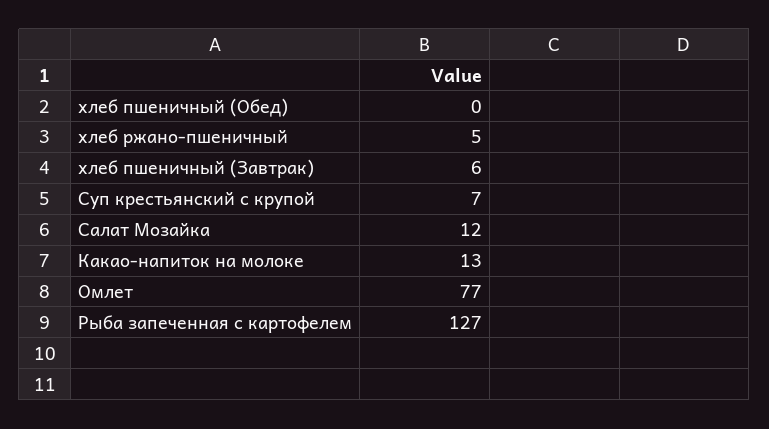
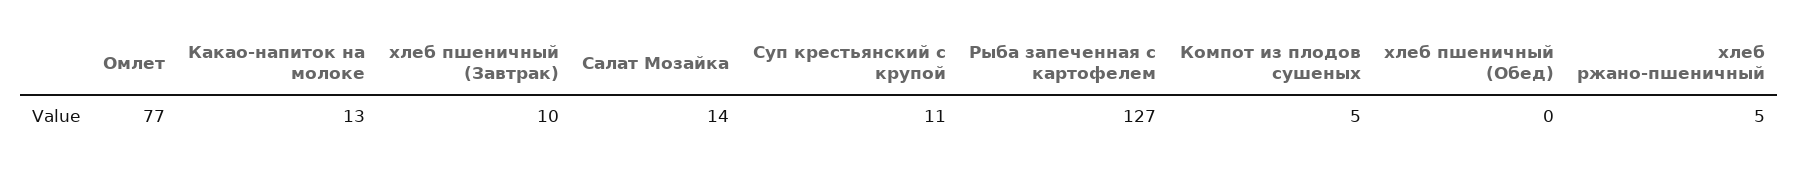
  {
    "хлеб пшеничный (Обед)": 0,
    "хлеб ржано-пшеничный": 5,
-   "хлеб пшеничный (Завтрак)": 6,
+   "хлеб пшеничный (Завтрак)": 10,
-   "Суп крестьянский с крупой": 7,
+   "Суп крестьянский с крупой": 11,
-   "Салат Мозайка": 12,
+   "Салат Мозайка": 14,
    "Какао-напиток на молоке": 13,
    "Омлет": 77,
-   "Рыба запеченная с картофелем": 127
+   "Рыба запеченная с картофелем": 127,
+   "Компот из плодов сушеных": 5
  }

